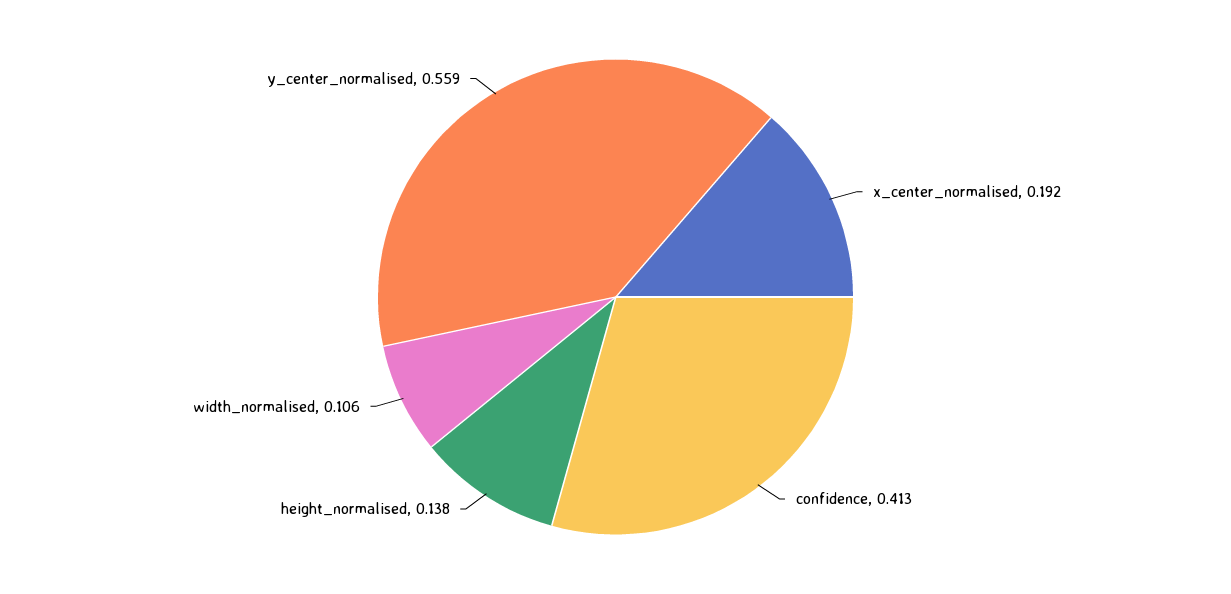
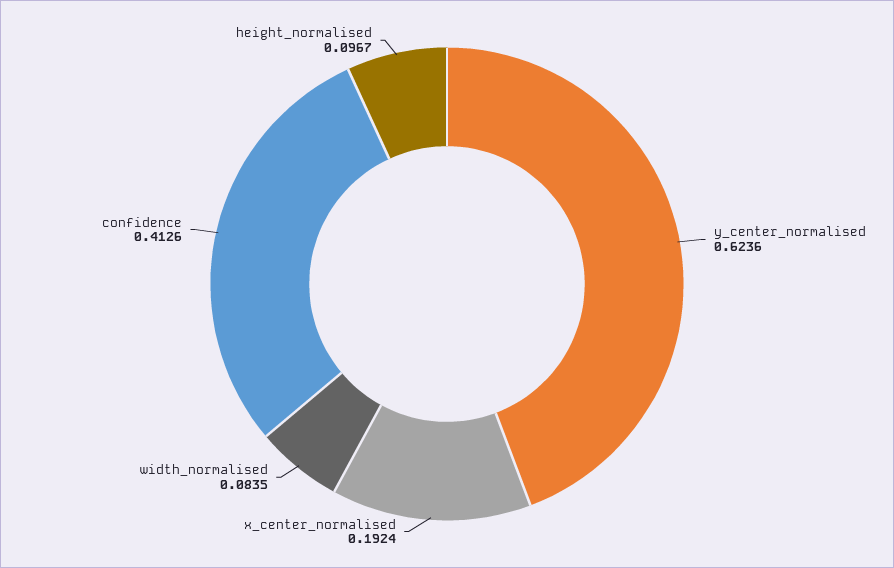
  {
    "x_center_normalised": 0.1924,
    "confidence": 0.4126,
-   "height_normalised": 0.138,
+   "height_normalised": 0.0967,
-   "width_normalised": 0.106,
+   "width_normalised": 0.0835,
-   "y_center_normalised": 0.559
+   "y_center_normalised": 0.6236
  }

